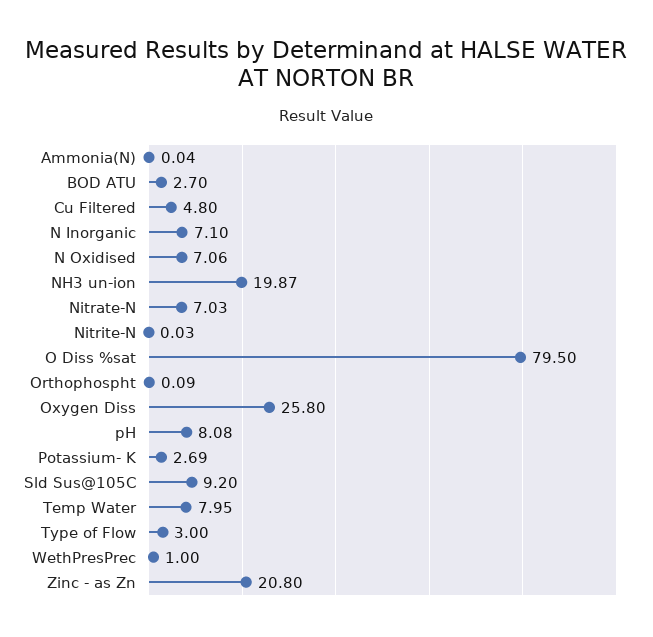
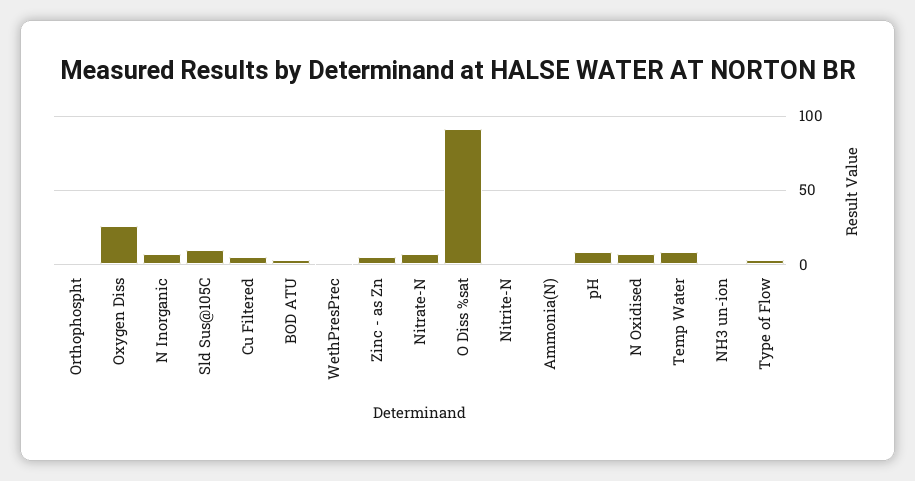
  {
    "Ammonia(N)": 0.04,
    "BOD ATU": 2.7,
    "Cu Filtered": 4.8,
    "N Inorganic": 7.1,
    "N Oxidised": 7.06,
-   "NH3 un-ion": 19.87,
+   "NH3 un-ion": 0,
    "Nitrate-N": 7.03,
    "Nitrite-N": 0.03,
-   "O Diss %sat": 79.5,
+   "O Diss %sat": 90,
    "Orthophospht": 0.09,
    "Oxygen Diss": 25.8,
    "pH": 8.08,
-   "Potassium- K": 2.69,
    "Sld Sus@105C": 9.2,
    "Temp Water": 7.95,
    "Type of Flow": 3,
    "WethPresPrec": 1,
-   "Zinc - as Zn": 20.8
+   "Zinc - as Zn": 5
  }

